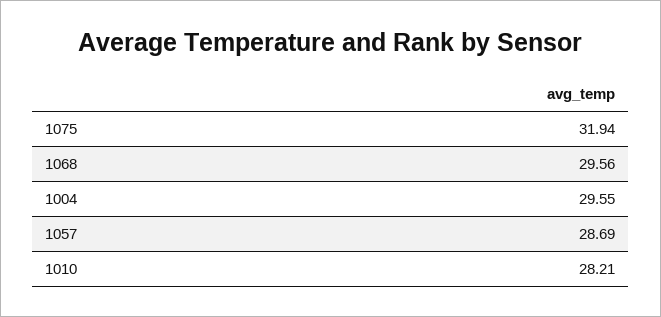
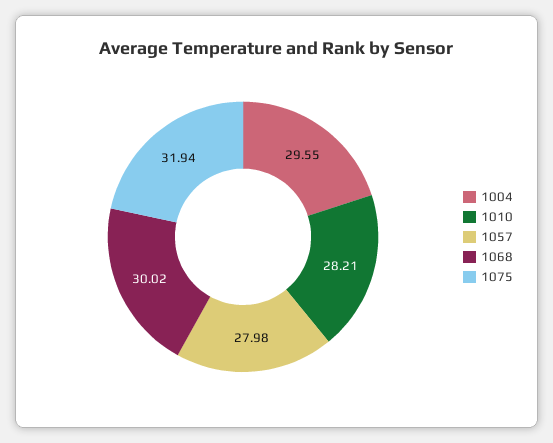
  {
    "1075": 31.94,
-   "1068": 29.56,
+   "1068": 30.02,
    "1004": 29.55,
-   "1057": 28.69,
+   "1057": 27.98,
    "1010": 28.21
  }

